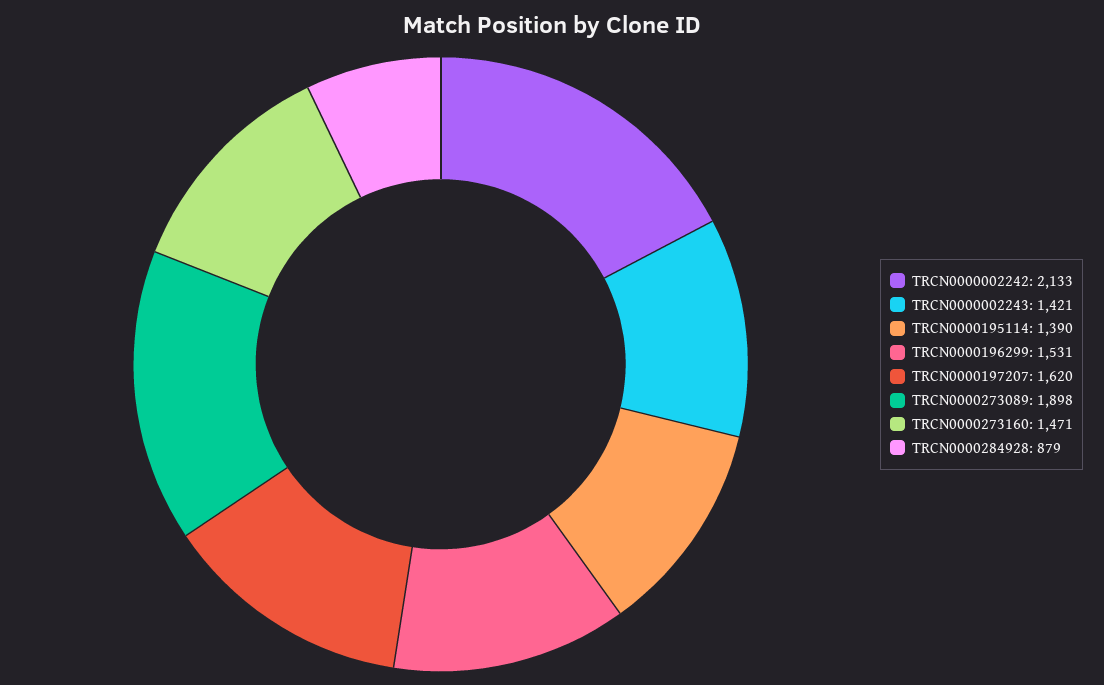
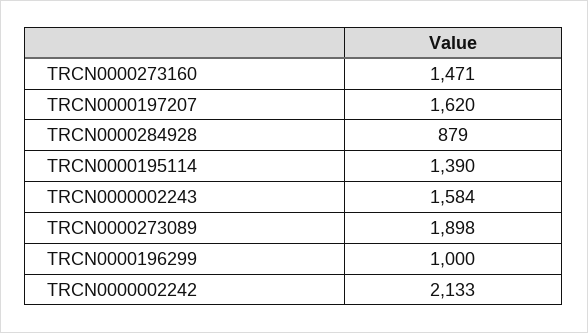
  {
    "TRCN0000002242": 2133,
-   "TRCN0000002243": 1421,
+   "TRCN0000002243": 1584,
    "TRCN0000195114": 1390,
-   "TRCN0000196299": 1531,
+   "TRCN0000196299": 1000,
    "TRCN0000197207": 1620,
    "TRCN0000273089": 1898,
    "TRCN0000273160": 1471,
    "TRCN0000284928": 879
  }

